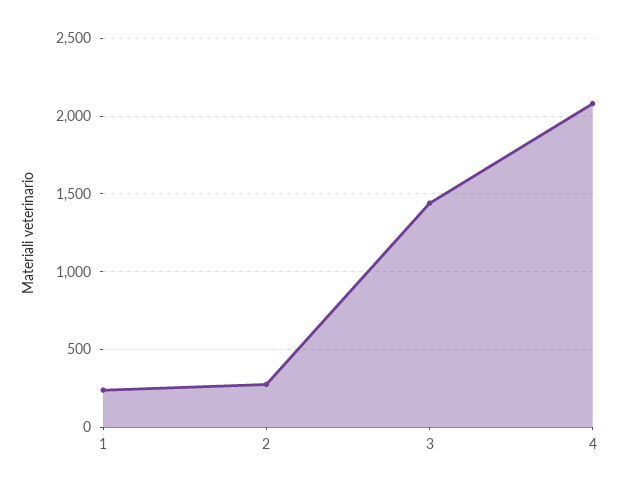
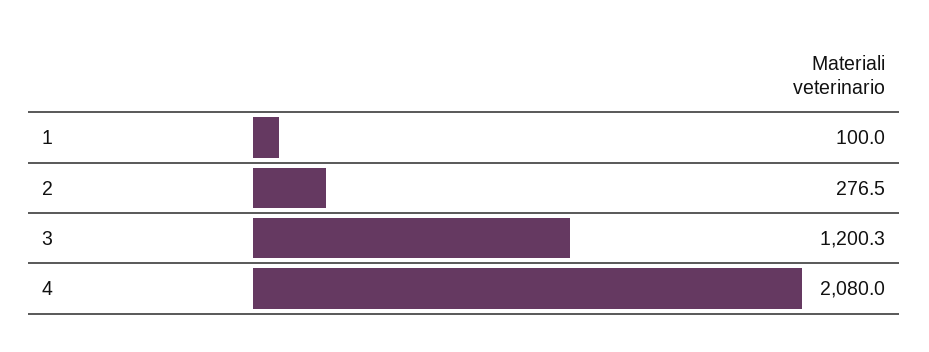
  {
-   "1": 250,
+   "1": 100,
    "2": 276.5,
-   "3": 1450,
+   "3": 1200.3,
    "4": 2080
  }

